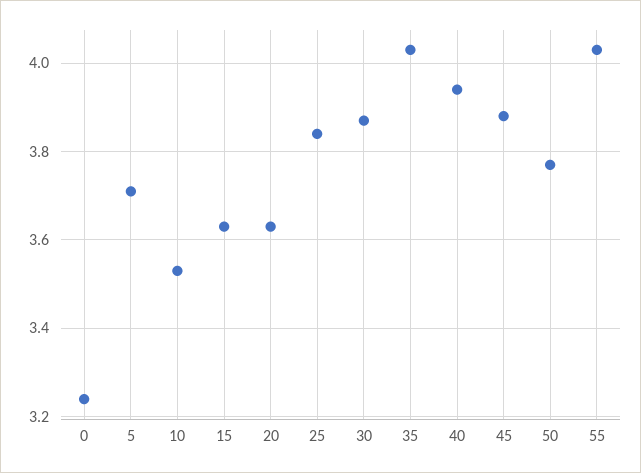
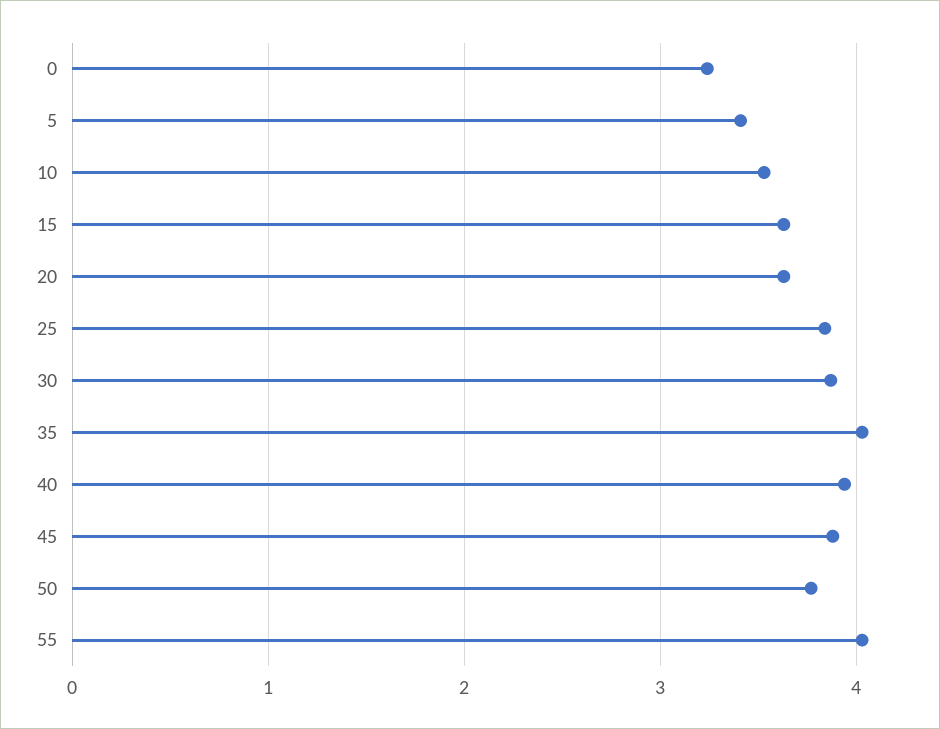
  {
    "0": 3.25,
-   "5": 3.7,
+   "5": 3.4,
    "10": 3.55,
    "15": 3.65,
    "20": 3.65,
    "25": 3.85,
    "30": 3.85,
    "35": 4.05,
    "40": 3.95,
    "45": 3.9,
    "50": 3.75,
    "55": 4.05
  }

